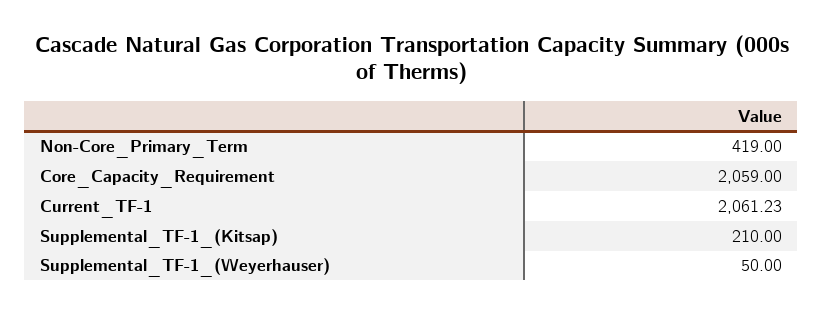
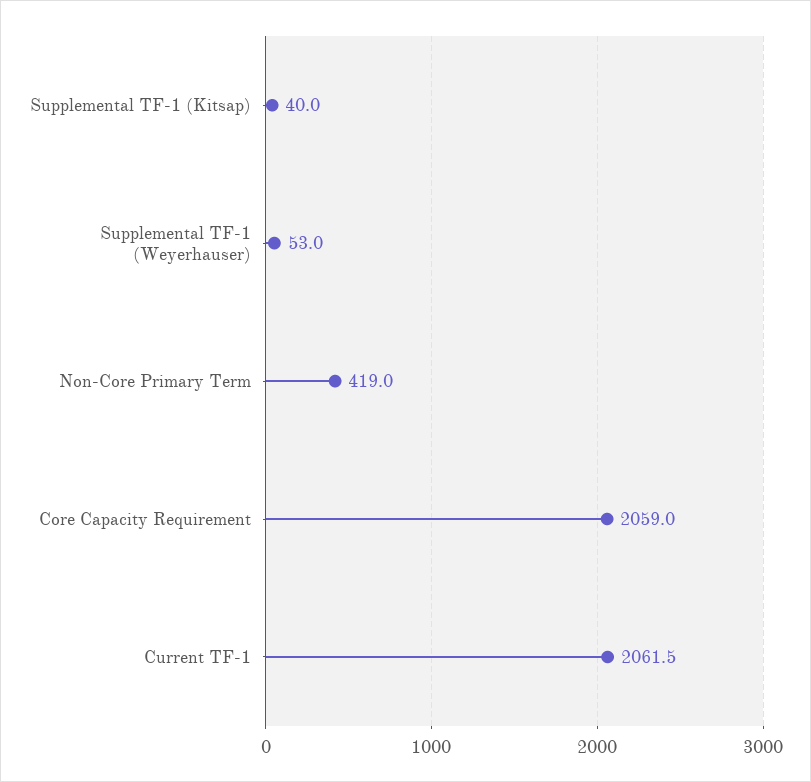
  {
    "Non-Core_Primary_Term": 419,
    "Core_Capacity_Requirement": 2059,
-   "Current_TF-1": 2061.23,
+   "Current_TF-1": 2061.5,
-   "Supplemental_TF-1_(Kitsap)": 210,
+   "Supplemental_TF-1_(Kitsap)": 40,
-   "Supplemental_TF-1_(Weyerhauser)": 50
+   "Supplemental_TF-1_(Weyerhauser)": 53
  }

